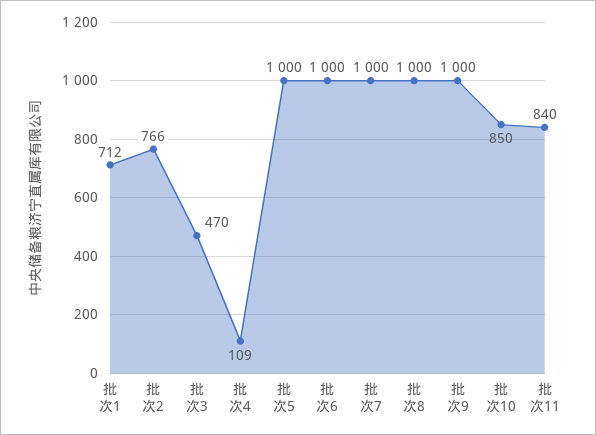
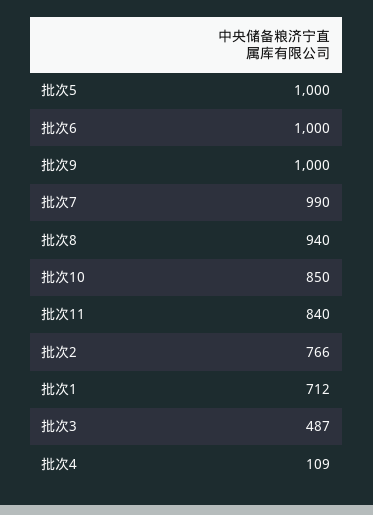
  {
    "批次1": 712,
    "批次2": 766,
-   "批次3": 470,
+   "批次3": 487,
    "批次4": 109,
    "批次5": 1000,
    "批次6": 1000,
-   "批次7": 1000,
+   "批次7": 990,
-   "批次8": 1000,
+   "批次8": 940,
    "批次9": 1000,
    "批次10": 850,
    "批次11": 840
  }

